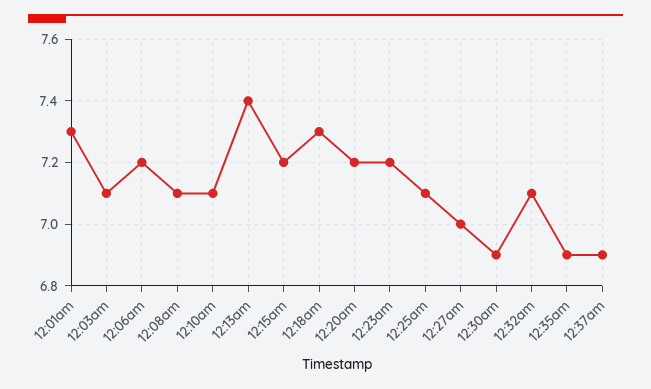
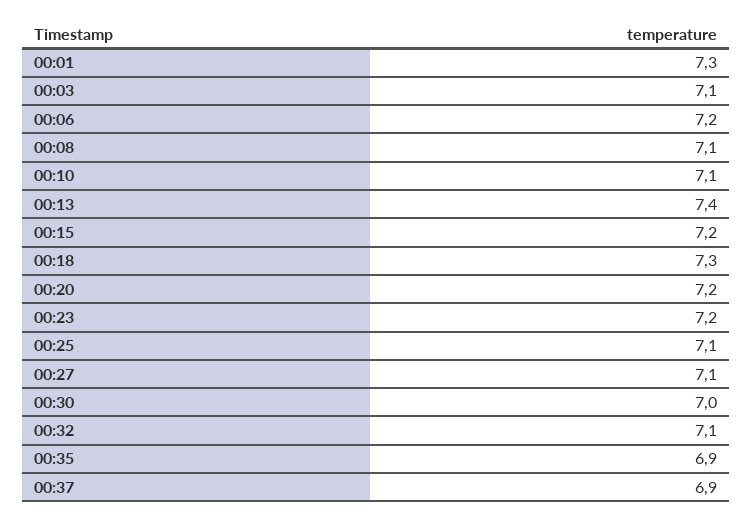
  {
    "12:01am": 7.3,
    "12:03am": 7.1,
    "12:06am": 7.2,
    "12:08am": 7.1,
    "12:10am": 7.1,
    "12:13am": 7.4,
    "12:15am": 7.2,
    "12:18am": 7.3,
    "12:20am": 7.2,
    "12:23am": 7.2,
    "12:25am": 7.1,
-   "12:27am": 7,
+   "12:27am": 7.1,
-   "12:30am": 6.9,
+   "12:30am": 7,
    "12:32am": 7.1,
    "12:35am": 6.9,
    "12:37am": 6.9
  }

